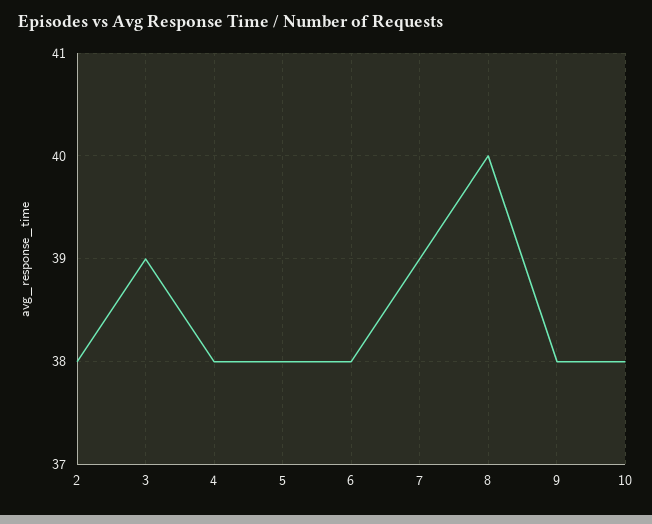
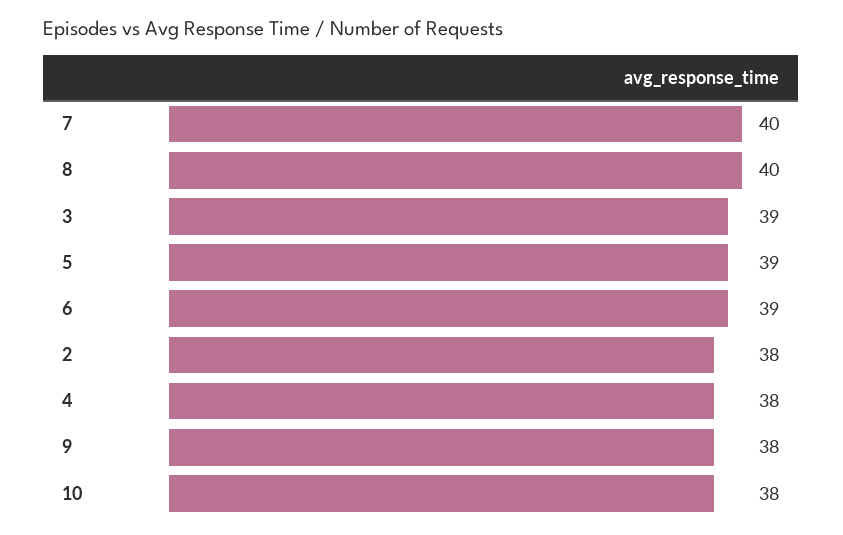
  {
    "2": 38,
    "3": 39,
    "4": 38,
-   "5": 38,
+   "5": 39,
-   "6": 38,
+   "6": 39,
-   "7": 39,
+   "7": 40,
    "8": 40,
    "9": 38,
    "10": 38
  }

